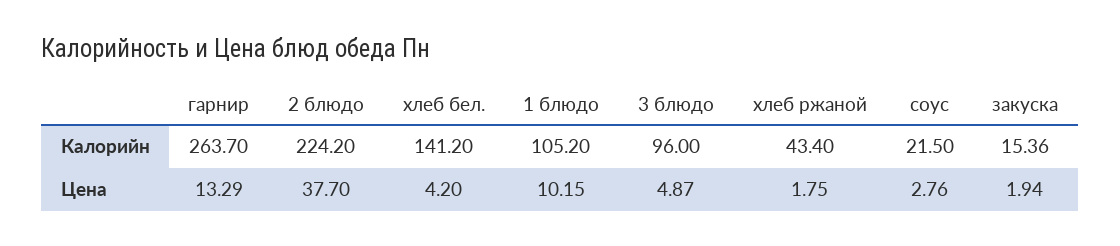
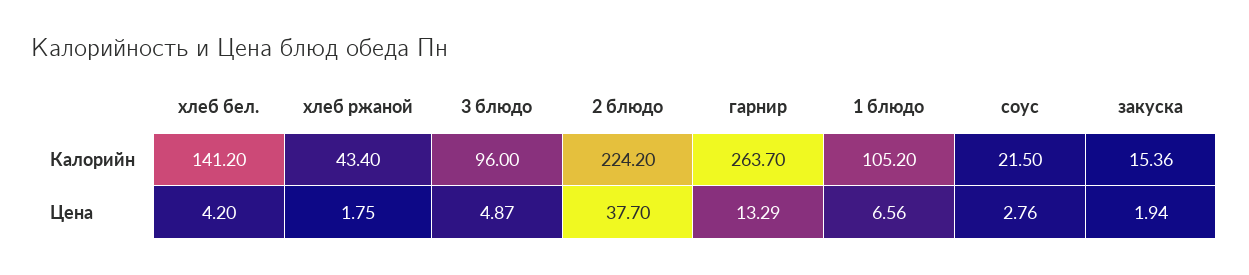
  {
    "гарнир": {
      "Калорийн": 263.7,
      "Цена": 13.29
    },
    "2 блюдо": {
      "Калорийн": 224.2,
      "Цена": 37.7
    },
    "хлеб бел.": {
      "Калорийн": 141.2,
      "Цена": 4.2
    },
    "1 блюдо": {
      "Калорийн": 105.2,
-     "Цена": 10.15
+     "Цена": 6.56
    },
    "3 блюдо": {
      "Калорийн": 96,
      "Цена": 4.87
    },
    "хлеб ржаной": {
      "Калорийн": 43.4,
      "Цена": 1.75
    },
    "соус": {
      "Калорийн": 21.5,
      "Цена": 2.76
    },
    "закуска": {
      "Калорийн": 15.36,
      "Цена": 1.94
    }
  }

